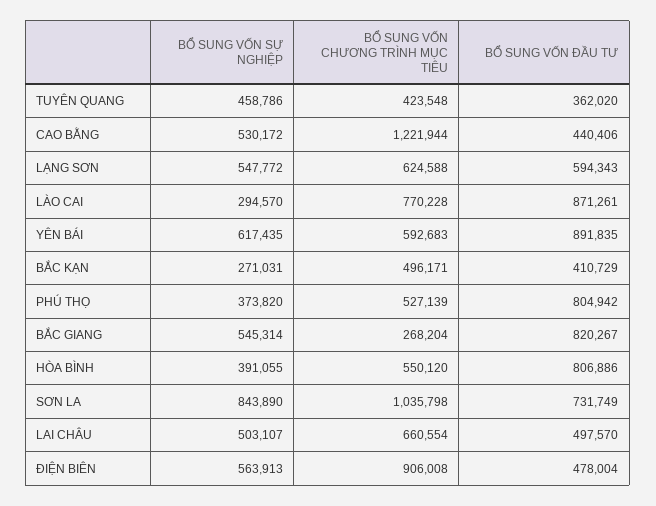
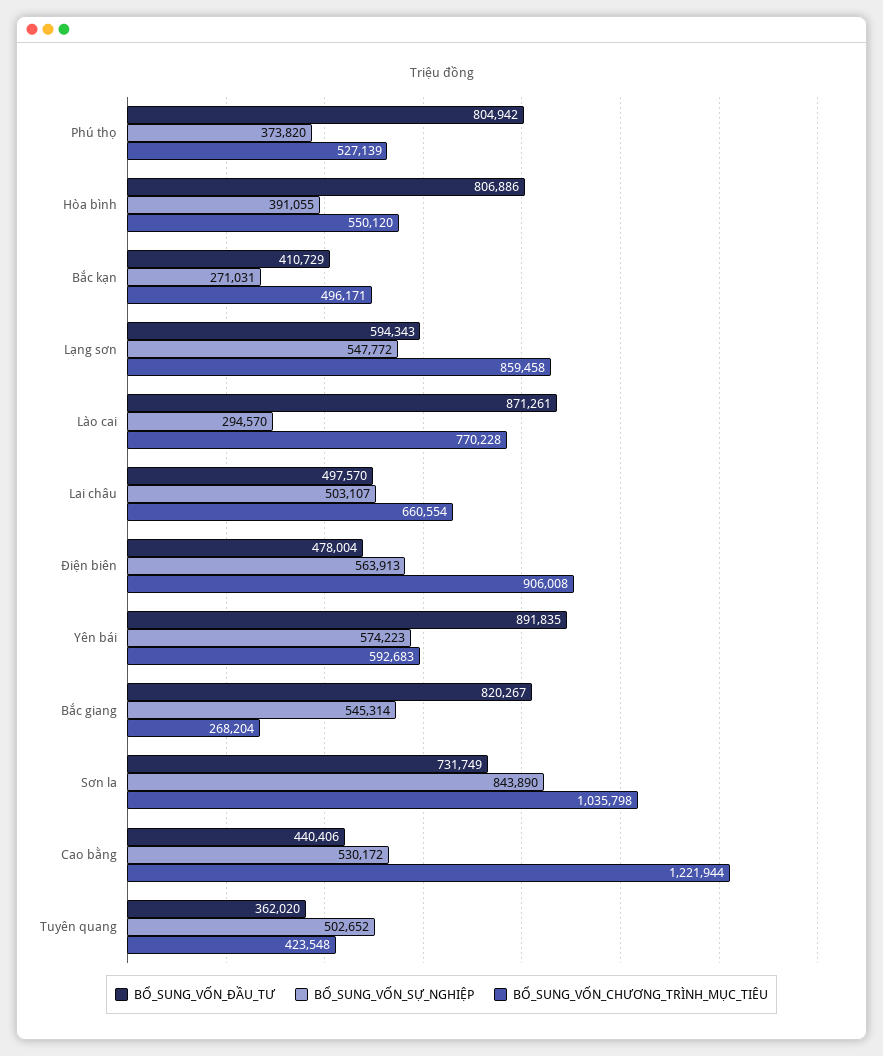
  {
    "BỔ SUNG VỐN SỰ NGHIỆP": {
-     "TUYÊN QUANG": 458786,
+     "TUYÊN QUANG": 502652,
      "CAO BẰNG": 530172,
      "LẠNG SƠN": 547772,
      "LÀO CAI": 294570,
-     "YÊN BÁI": 617435,
+     "YÊN BÁI": 574223,
      "BẮC KẠN": 271031,
      "PHÚ THỌ": 373820,
      "BẮC GIANG": 545314,
      "HÒA BÌNH": 391055,
      "SƠN LA": 843890,
      "LAI CHÂU": 503107,
      "ĐIỆN BIÊN": 563913
    },
    "BỔ SUNG VỐN CHƯƠNG TRÌNH MỤC TIÊU": {
      "TUYÊN QUANG": 423548,
      "CAO BẰNG": 1221944,
-     "LẠNG SƠN": 624588,
+     "LẠNG SƠN": 859458,
      "LÀO CAI": 770228,
      "YÊN BÁI": 592683,
      "BẮC KẠN": 496171,
      "PHÚ THỌ": 527139,
      "BẮC GIANG": 268204,
      "HÒA BÌNH": 550120,
      "SƠN LA": 1035798,
      "LAI CHÂU": 660554,
      "ĐIỆN BIÊN": 906008
    },
    "BỔ SUNG VỐN ĐẦU TƯ": {
      "TUYÊN QUANG": 362020,
      "CAO BẰNG": 440406,
      "LẠNG SƠN": 594343,
      "LÀO CAI": 871261,
      "YÊN BÁI": 891835,
      "BẮC KẠN": 410729,
      "PHÚ THỌ": 804942,
      "BẮC GIANG": 820267,
      "HÒA BÌNH": 806886,
      "SƠN LA": 731749,
      "LAI CHÂU": 497570,
      "ĐIỆN BIÊN": 478004
    }
  }

